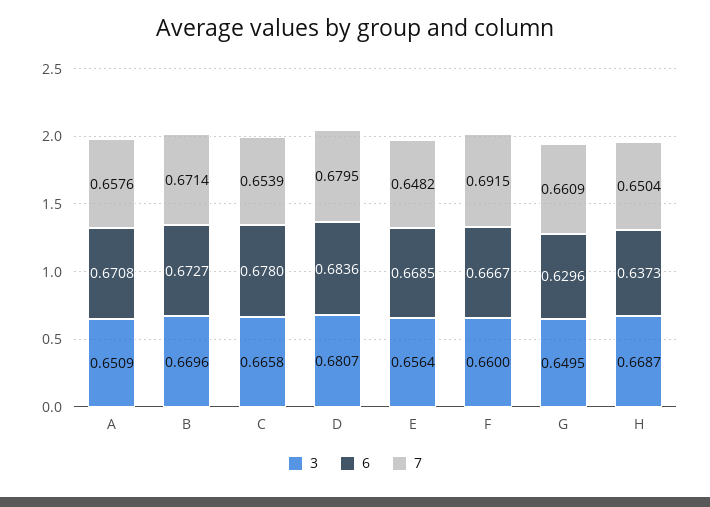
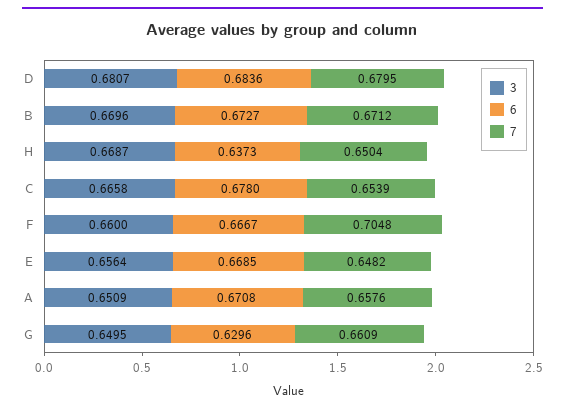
  {
    "3": {
      "A": 0.6509,
      "B": 0.6696,
      "C": 0.6658,
      "D": 0.6807,
      "E": 0.6564,
      "F": 0.66,
      "G": 0.6495,
      "H": 0.6687
    },
    "6": {
      "A": 0.6708,
      "B": 0.6727,
      "C": 0.678,
      "D": 0.6836,
      "E": 0.6685,
      "F": 0.6667,
      "G": 0.6296,
      "H": 0.6373
    },
    "7": {
      "A": 0.6576,
-     "B": 0.6714,
+     "B": 0.6712,
      "C": 0.6539,
      "D": 0.6795,
      "E": 0.6482,
-     "F": 0.6915,
+     "F": 0.7048,
      "G": 0.6609,
      "H": 0.6504
    }
  }

